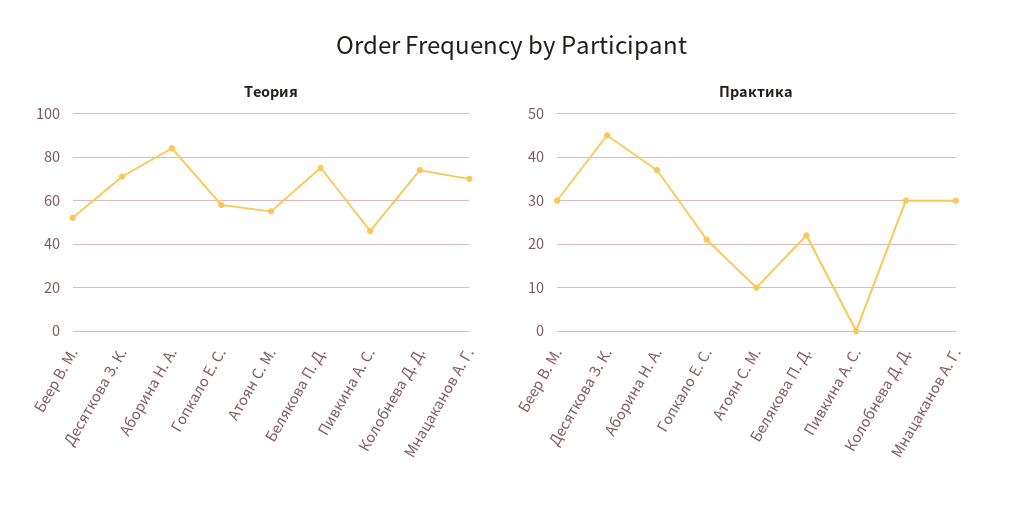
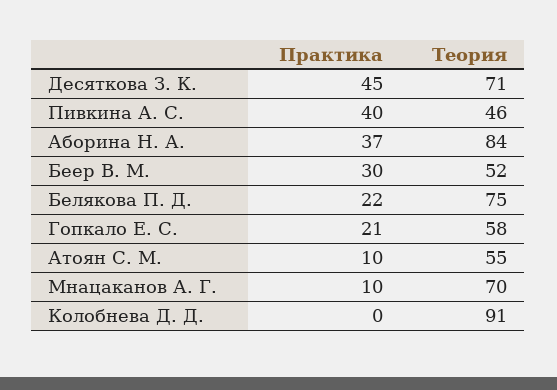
  {
    "Теория": {
      "Беер В. М.": 52,
      "Десяткова З. К.": 71,
      "Аборина Н. А.": 84,
      "Гопкало Е. С.": 58,
      "Атоян С. М.": 55,
      "Белякова П. Д.": 75,
      "Пивкина А. С.": 46,
-     "Колобнева Д. Д.": 75,
+     "Колобнева Д. Д.": 91,
      "Мнацаканов А. Г.": 70
    },
    "Практика": {
      "Беер В. М.": 30,
      "Десяткова З. К.": 45,
      "Аборина Н. А.": 37,
      "Гопкало Е. С.": 21,
      "Атоян С. М.": 10,
      "Белякова П. Д.": 22,
-     "Пивкина А. С.": 0,
+     "Пивкина А. С.": 40,
-     "Колобнева Д. Д.": 30,
+     "Колобнева Д. Д.": 0,
-     "Мнацаканов А. Г.": 30
+     "Мнацаканов А. Г.": 10
    }
  }

